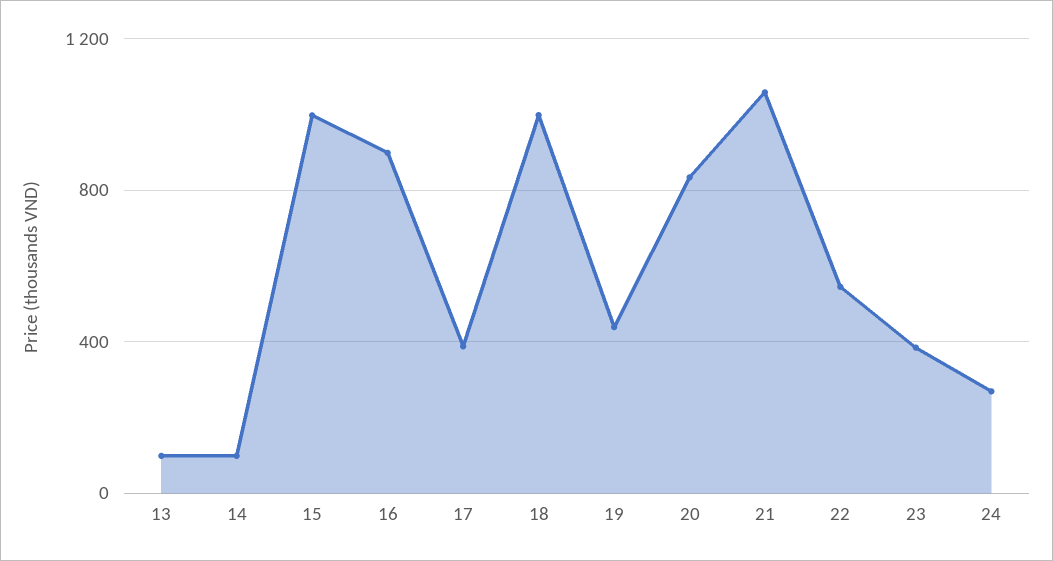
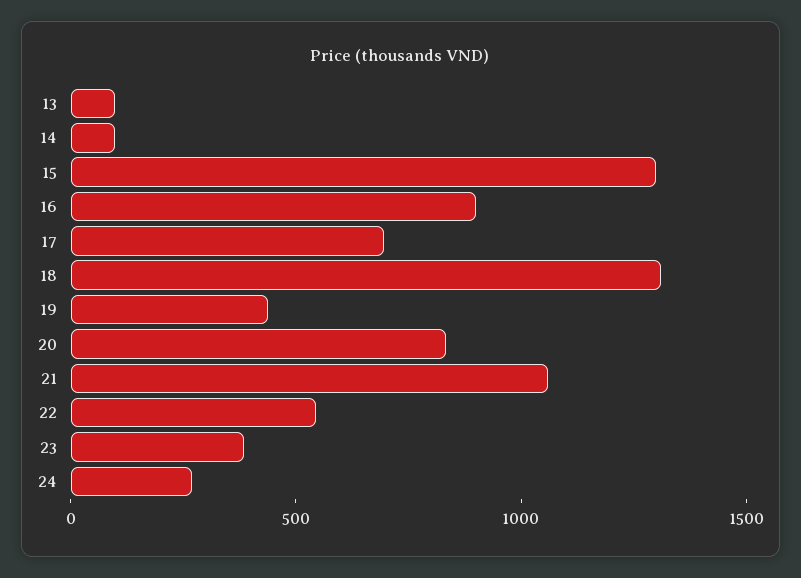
  {
    "13": 100,
    "14": 100,
-   "15": 1000,
+   "15": 1300,
    "16": 900,
-   "17": 400,
+   "17": 700,
-   "18": 1000,
+   "18": 1300,
    "19": 450,
    "20": 850,
    "21": 1050,
    "22": 550,
    "23": 400,
    "24": 250
  }

